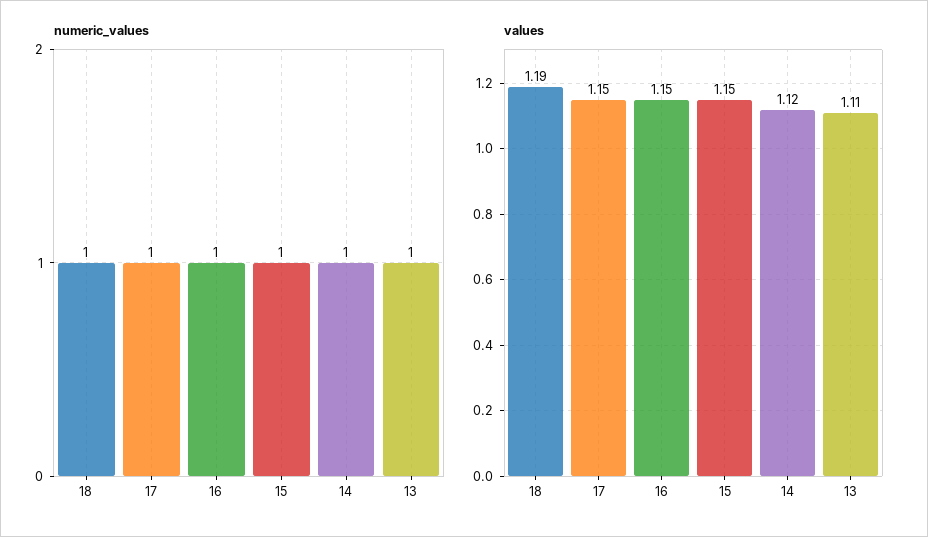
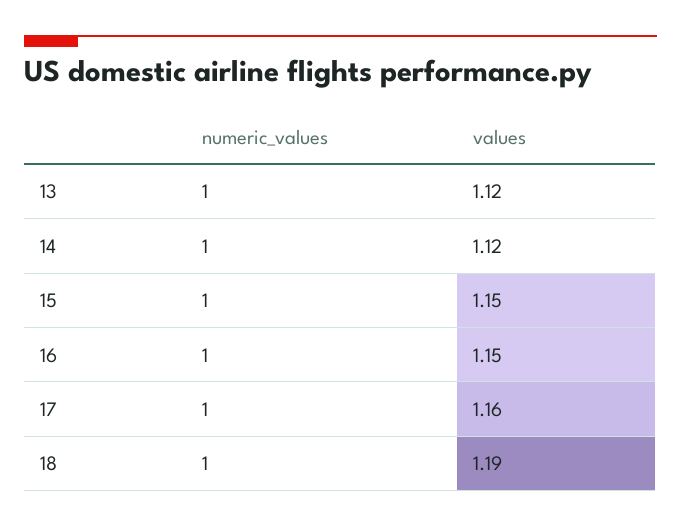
  {
    "numeric_values": {
      "18": 1,
      "17": 1,
      "16": 1,
      "15": 1,
      "14": 1,
      "13": 1
    },
    "values": {
      "18": 1.19,
-     "17": 1.15,
+     "17": 1.16,
      "16": 1.15,
      "15": 1.15,
      "14": 1.12,
-     "13": 1.11
+     "13": 1.12
    }
  }

